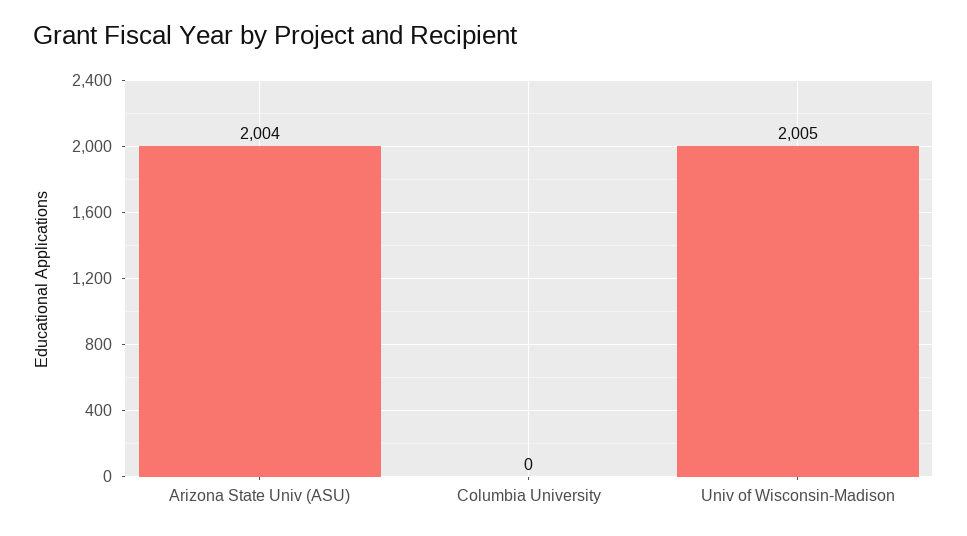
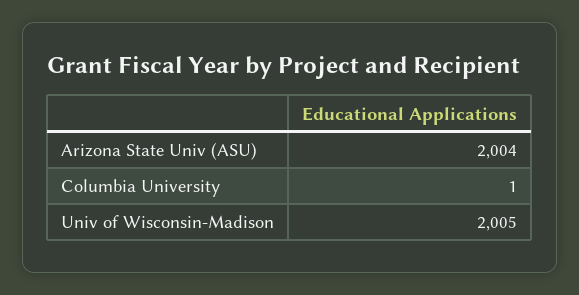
  {
    "Arizona State Univ (ASU)": 2004,
-   "Columbia University": 0,
+   "Columbia University": 1,
    "Univ of Wisconsin-Madison": 2005
  }

